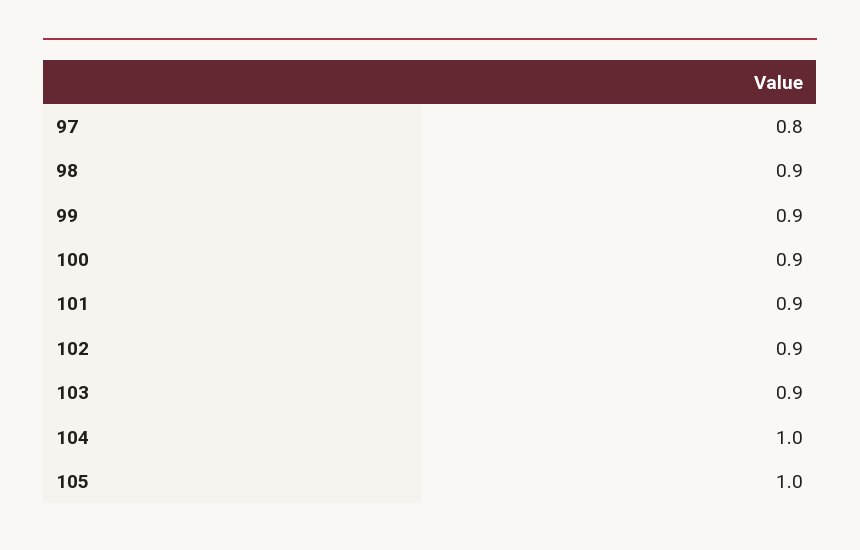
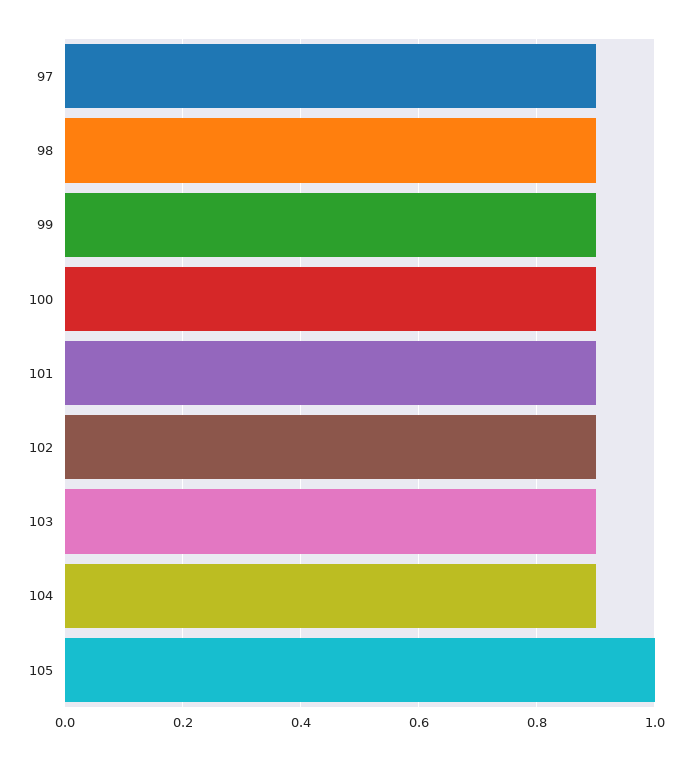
  {
-   "97": 0.8,
+   "97": 0.9,
    "98": 0.9,
    "99": 0.9,
    "100": 0.9,
    "101": 0.9,
    "102": 0.9,
    "103": 0.9,
-   "104": 1,
+   "104": 0.9,
    "105": 1
  }

